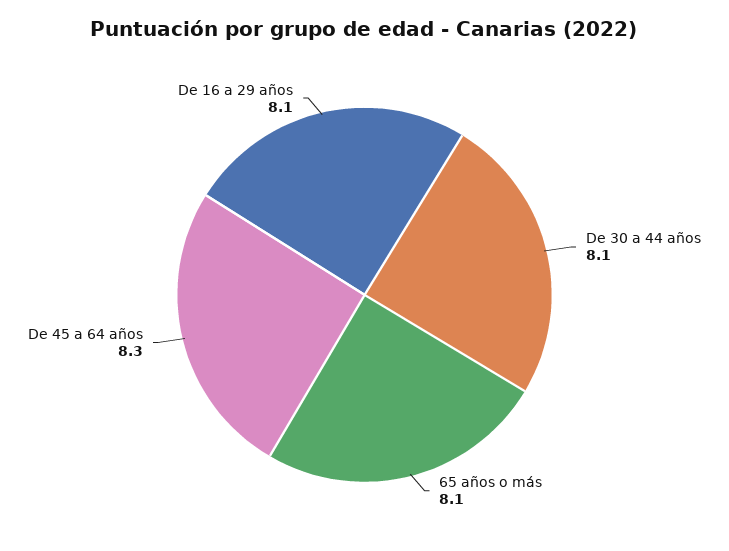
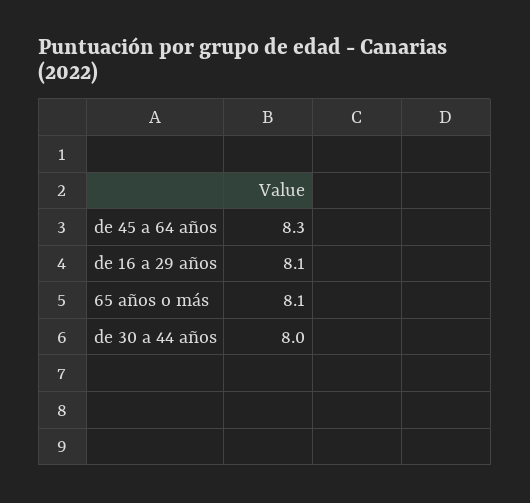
  {
-   "De 30 a 44 años": 8.1,
+   "De 30 a 44 años": 8,
    "65 años o más": 8.1,
    "De 45 a 64 años": 8.3,
    "De 16 a 29 años": 8.1
  }

